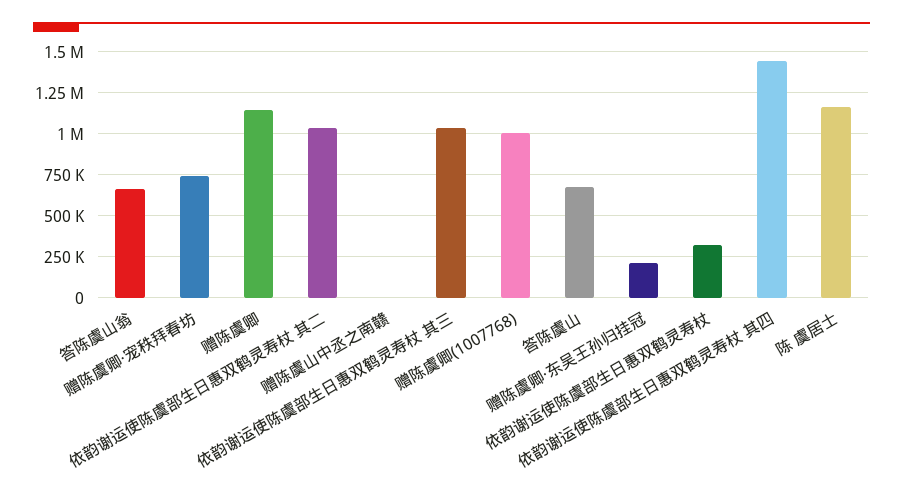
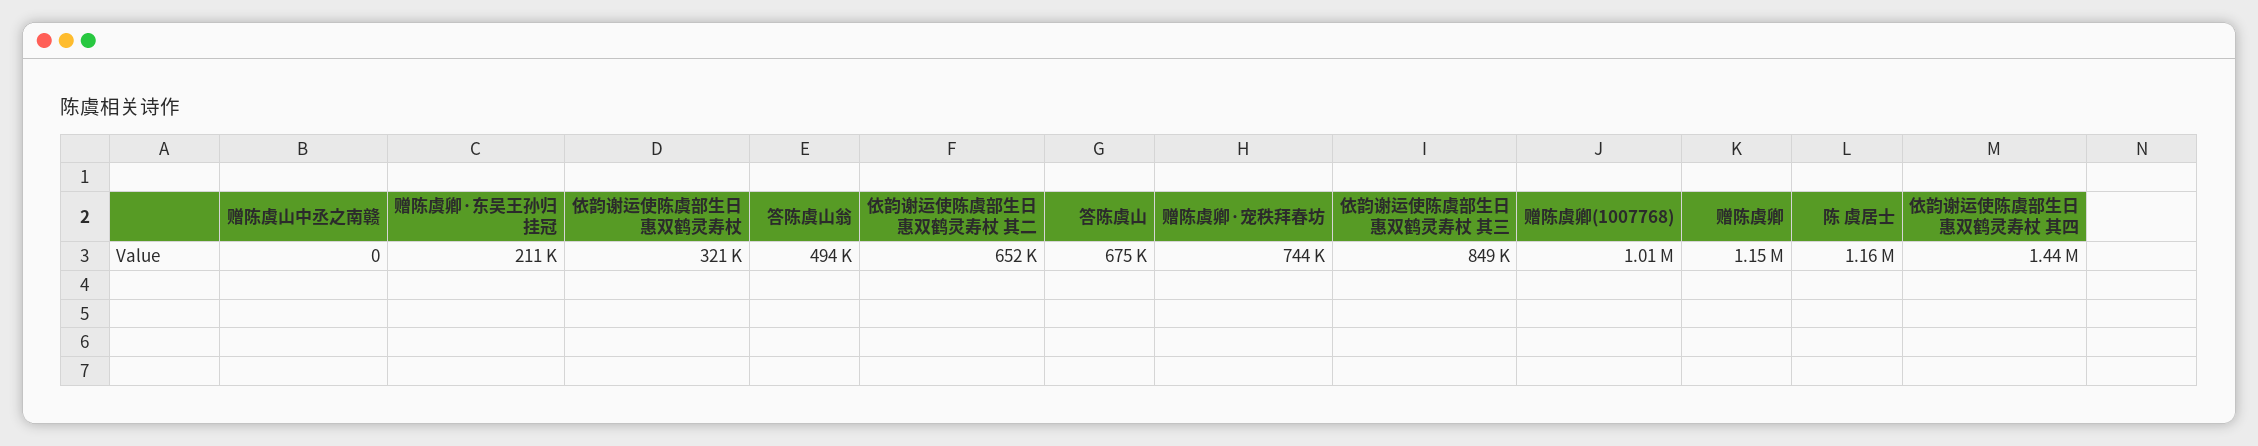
  {
-   "答陈虞山翁": 650000,
+   "答陈虞山翁": 494000,
    "赠陈虞卿·宠秩拜春坊": 744000,
    "赠陈虞卿": 1150000,
-   "依韵谢运使陈虞部生日惠双鹤灵寿杖 其二": 1050000,
+   "依韵谢运使陈虞部生日惠双鹤灵寿杖 其二": 652000,
    "赠陈虞山中丞之南赣": 0,
-   "依韵谢运使陈虞部生日惠双鹤灵寿杖 其三": 1050000,
+   "依韵谢运使陈虞部生日惠双鹤灵寿杖 其三": 849000,
    "赠陈虞卿(1007768)": 1010000,
    "答陈虞山": 675000,
    "赠陈虞卿·东吴王孙归挂冠": 211000,
    "依韵谢运使陈虞部生日惠双鹤灵寿杖": 321000,
    "依韵谢运使陈虞部生日惠双鹤灵寿杖 其四": 1440000,
    "陈 虞居士": 1160000
  }

